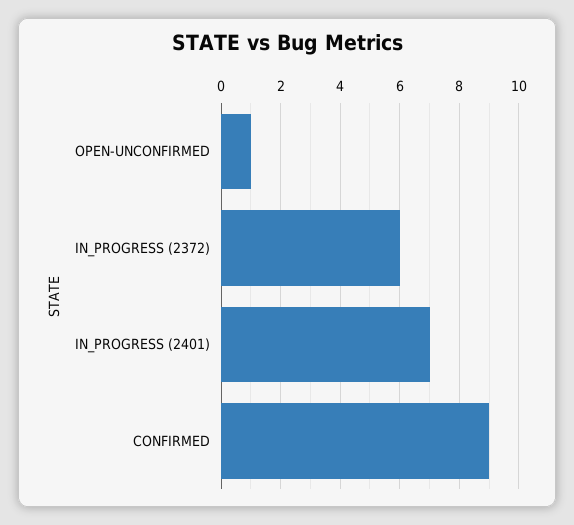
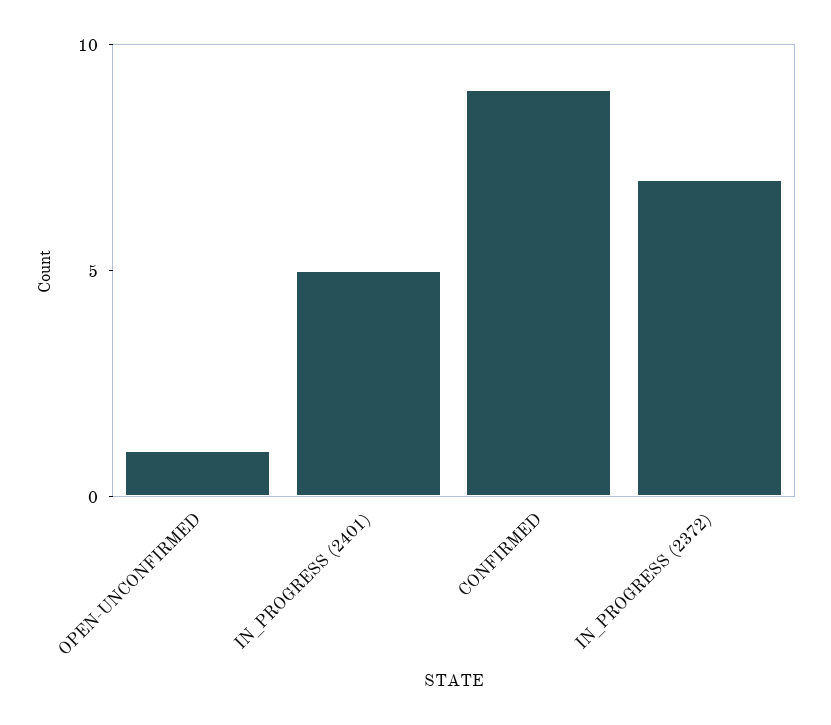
  {
    "OPEN-UNCONFIRMED": 1,
-   "IN_PROGRESS (2372)": 6,
+   "IN_PROGRESS (2372)": 7,
-   "IN_PROGRESS (2401)": 7,
+   "IN_PROGRESS (2401)": 5,
    "CONFIRMED": 9
  }

